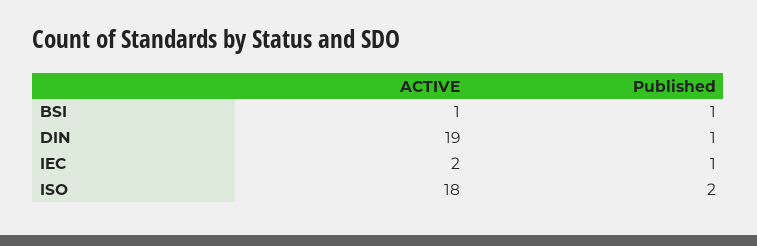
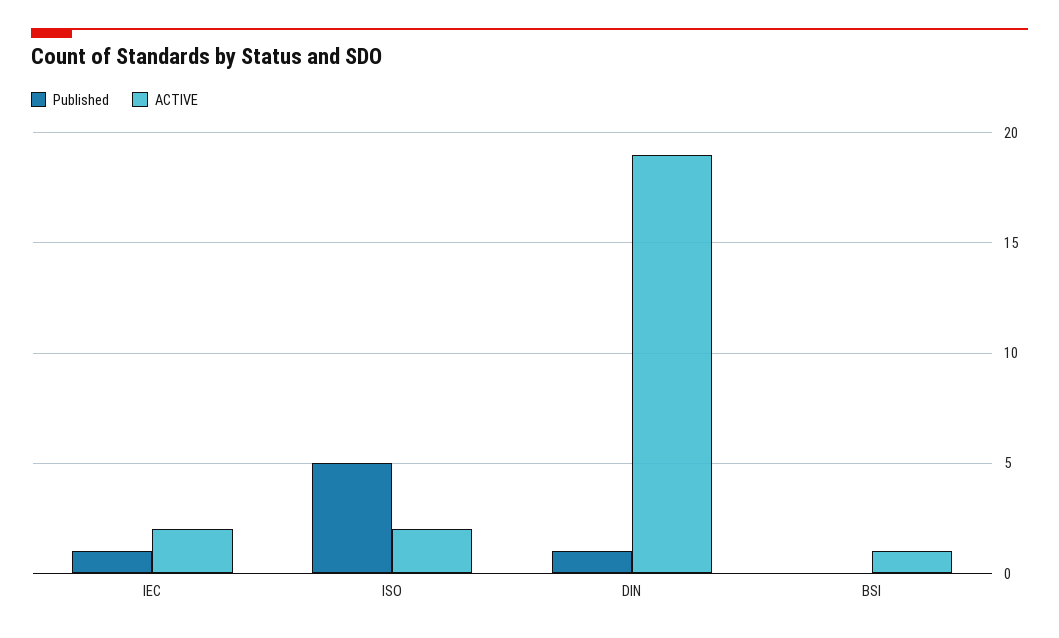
  {
    "ACTIVE": {
      "BSI": 1,
      "DIN": 19,
      "IEC": 2,
-     "ISO": 18
+     "ISO": 2
    },
    "Published": {
-     "BSI": 1,
+     "BSI": 0,
      "DIN": 1,
      "IEC": 1,
-     "ISO": 2
+     "ISO": 5
    }
  }

